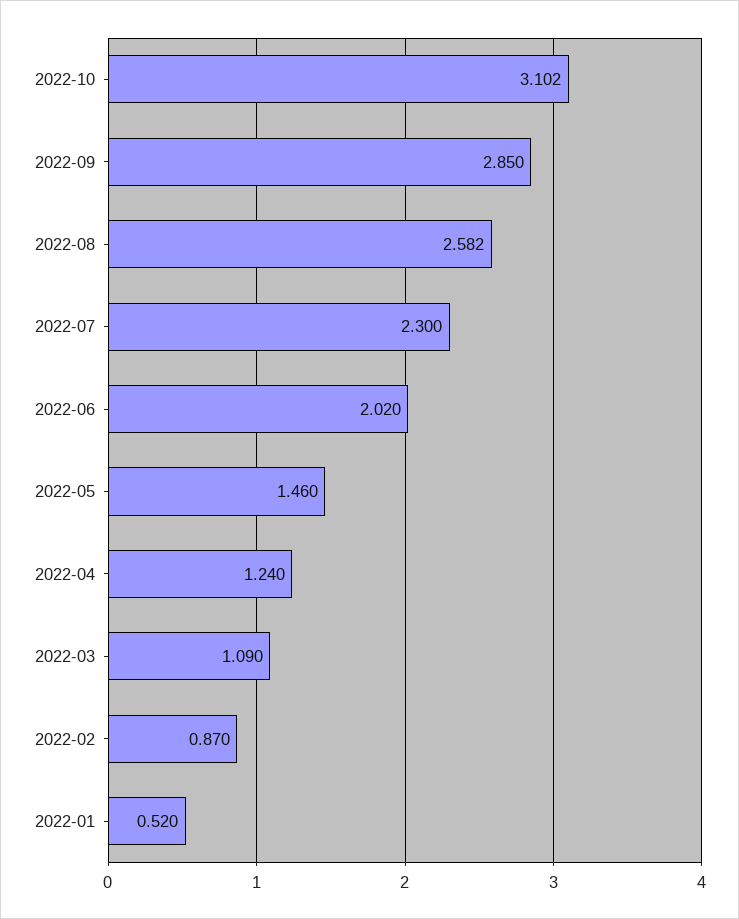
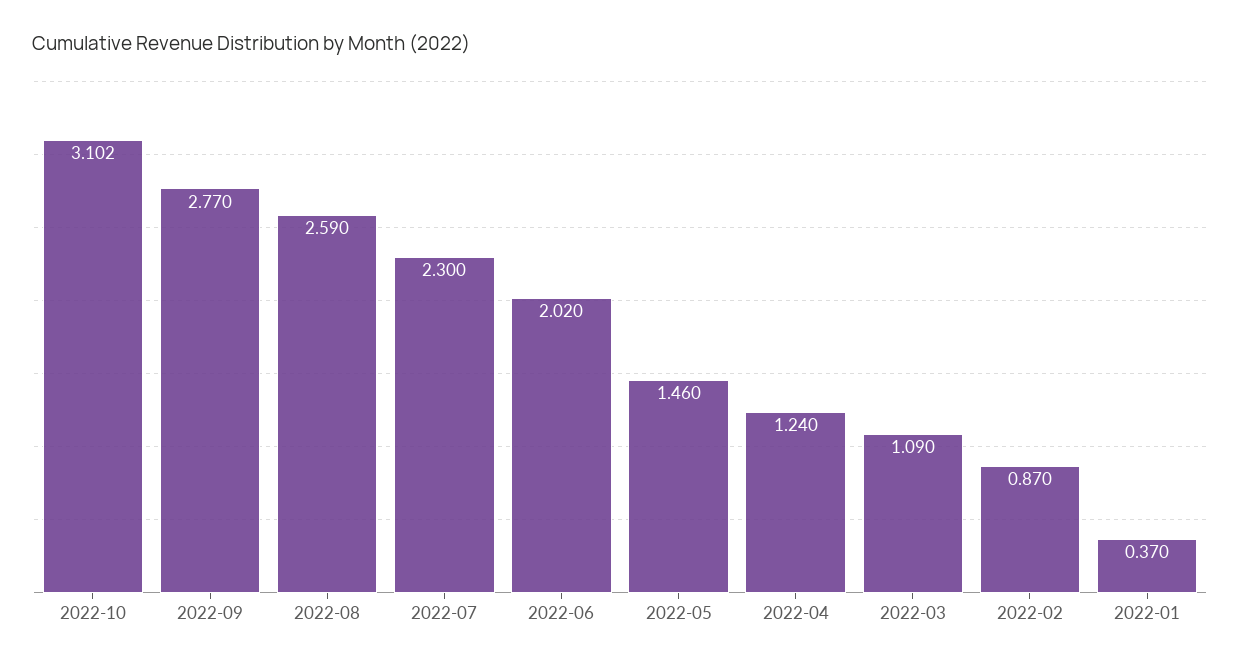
  {
    "2022-10": 3.102,
-   "2022-09": 2.85,
+   "2022-09": 2.77,
-   "2022-08": 2.582,
+   "2022-08": 2.59,
    "2022-07": 2.3,
    "2022-06": 2.02,
    "2022-05": 1.46,
    "2022-04": 1.24,
    "2022-03": 1.09,
    "2022-02": 0.87,
-   "2022-01": 0.52
+   "2022-01": 0.37
  }

